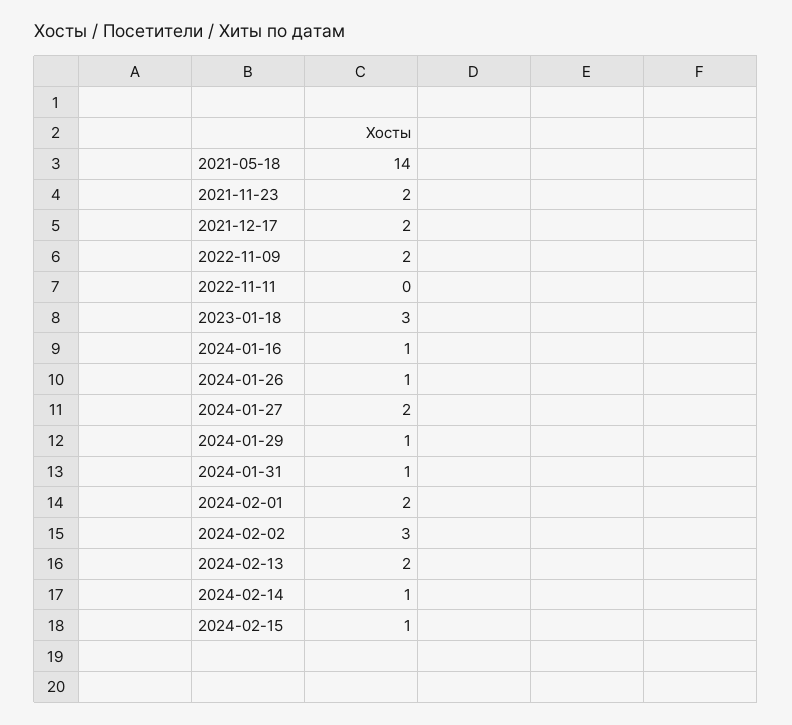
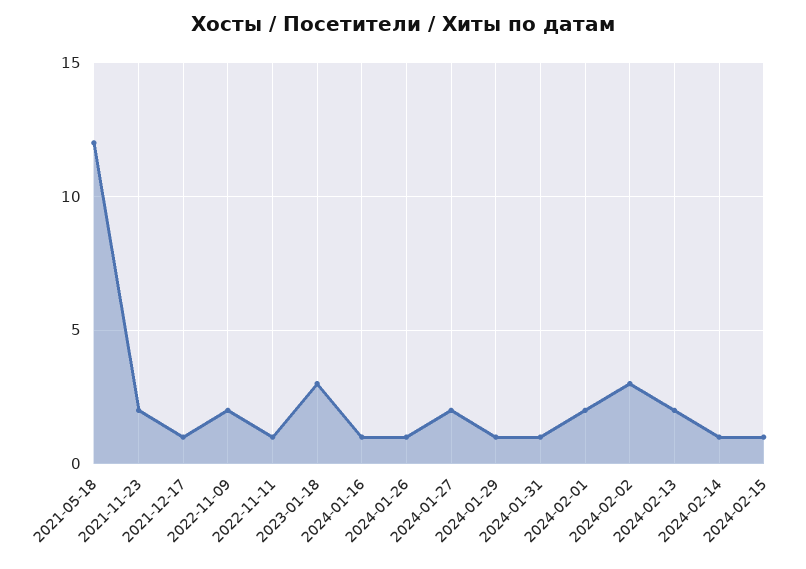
  {
-   "2021-05-18": 14,
+   "2021-05-18": 12,
    "2021-11-23": 2,
-   "2021-12-17": 2,
+   "2021-12-17": 1,
    "2022-11-09": 2,
-   "2022-11-11": 0,
+   "2022-11-11": 1,
    "2023-01-18": 3,
    "2024-01-16": 1,
    "2024-01-26": 1,
    "2024-01-27": 2,
    "2024-01-29": 1,
    "2024-01-31": 1,
    "2024-02-01": 2,
    "2024-02-02": 3,
    "2024-02-13": 2,
    "2024-02-14": 1,
    "2024-02-15": 1
  }

